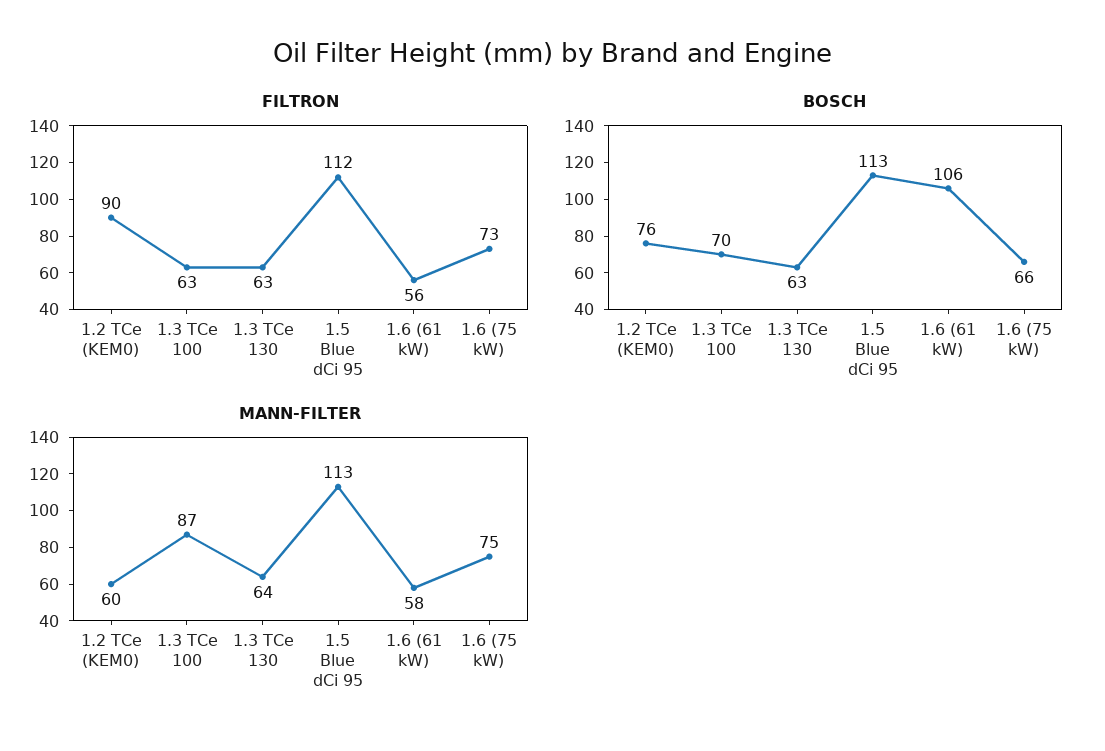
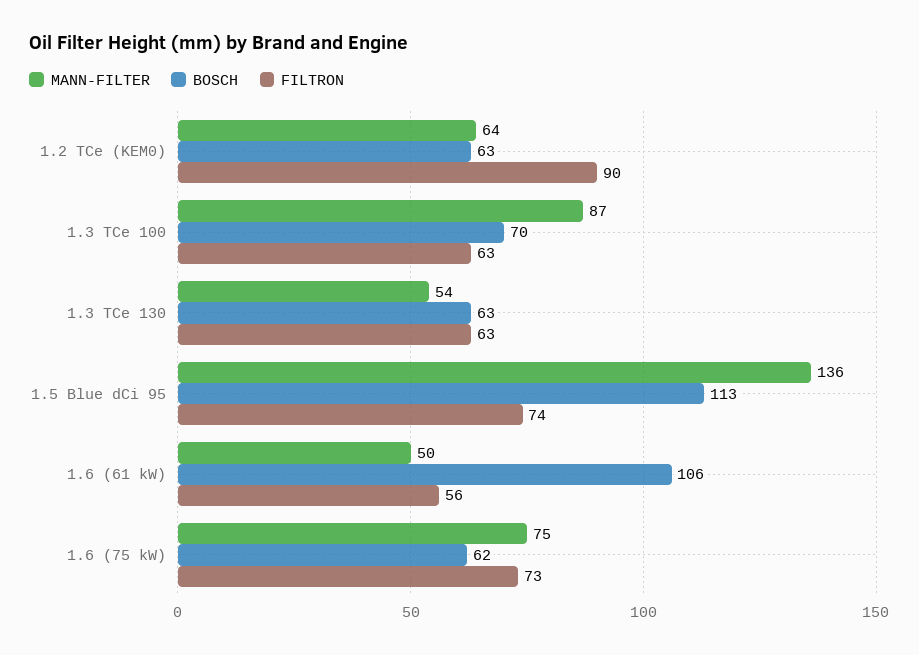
  {
    "FILTRON": {
      "1.2 TCe (KEM0)": 90,
      "1.3 TCe 100": 63,
      "1.3 TCe 130": 63,
-     "1.5 Blue dCi 95": 112,
+     "1.5 Blue dCi 95": 74,
      "1.6 (61 kW)": 56,
      "1.6 (75 kW)": 73
    },
    "BOSCH": {
-     "1.2 TCe (KEM0)": 76,
+     "1.2 TCe (KEM0)": 63,
      "1.3 TCe 100": 70,
      "1.3 TCe 130": 63,
      "1.5 Blue dCi 95": 113,
      "1.6 (61 kW)": 106,
-     "1.6 (75 kW)": 66
+     "1.6 (75 kW)": 62
    },
    "MANN-FILTER": {
-     "1.2 TCe (KEM0)": 60,
+     "1.2 TCe (KEM0)": 64,
      "1.3 TCe 100": 87,
-     "1.3 TCe 130": 64,
+     "1.3 TCe 130": 54,
-     "1.5 Blue dCi 95": 113,
+     "1.5 Blue dCi 95": 136,
-     "1.6 (61 kW)": 58,
+     "1.6 (61 kW)": 50,
      "1.6 (75 kW)": 75
    }
  }

